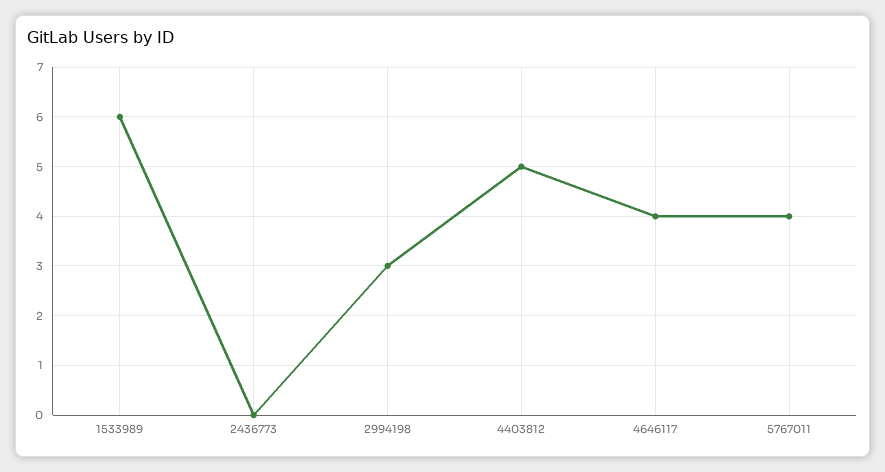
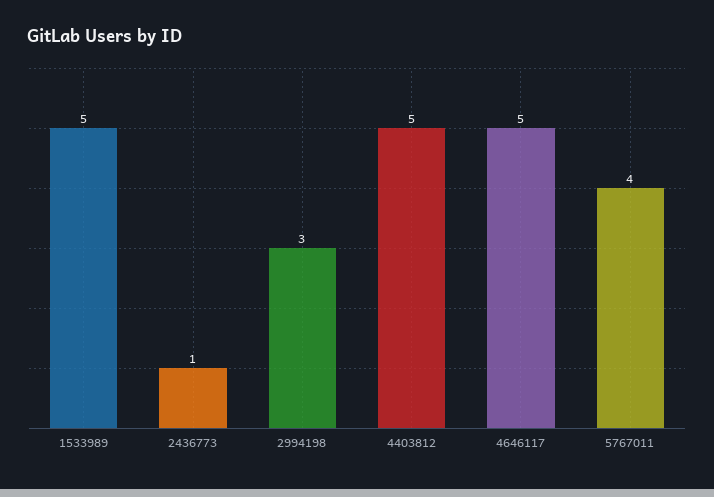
  {
-   "1533989": 6,
+   "1533989": 5,
-   "2436773": 0,
+   "2436773": 1,
    "2994198": 3,
    "4403812": 5,
-   "4646117": 4,
+   "4646117": 5,
    "5767011": 4
  }

